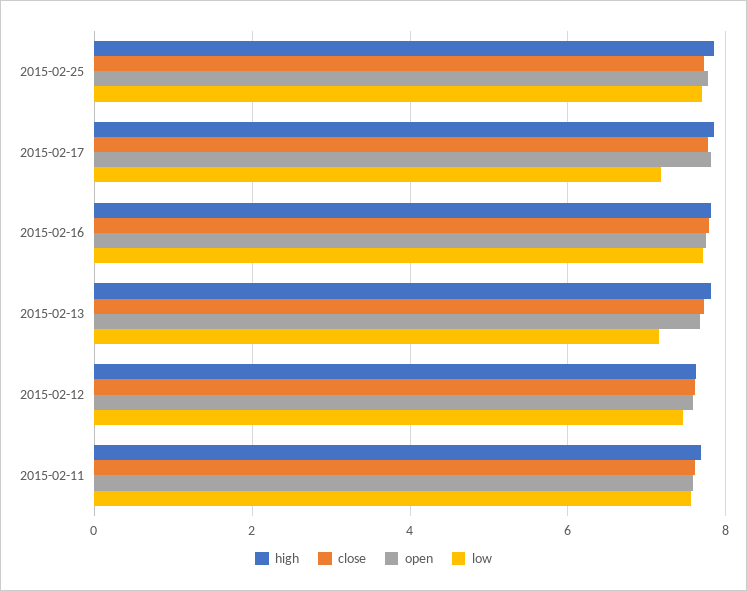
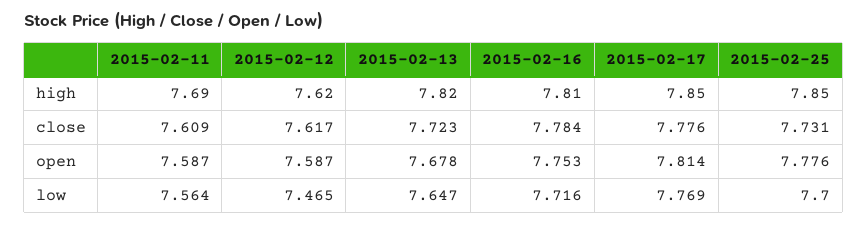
  {
    "high": {
      "2015-02-25": 7.85,
      "2015-02-17": 7.85,
      "2015-02-16": 7.81,
      "2015-02-13": 7.82,
      "2015-02-12": 7.62,
      "2015-02-11": 7.69
    },
    "close": {
      "2015-02-25": 7.731,
      "2015-02-17": 7.776,
      "2015-02-16": 7.784,
      "2015-02-13": 7.723,
      "2015-02-12": 7.617,
      "2015-02-11": 7.609
    },
    "open": {
      "2015-02-25": 7.776,
      "2015-02-17": 7.814,
      "2015-02-16": 7.753,
      "2015-02-13": 7.678,
      "2015-02-12": 7.587,
      "2015-02-11": 7.587
    },
    "low": {
      "2015-02-25": 7.7,
-     "2015-02-17": 7.2,
+     "2015-02-17": 7.769,
      "2015-02-16": 7.716,
-     "2015-02-13": 7.2,
+     "2015-02-13": 7.647,
      "2015-02-12": 7.465,
      "2015-02-11": 7.564
    }
  }

